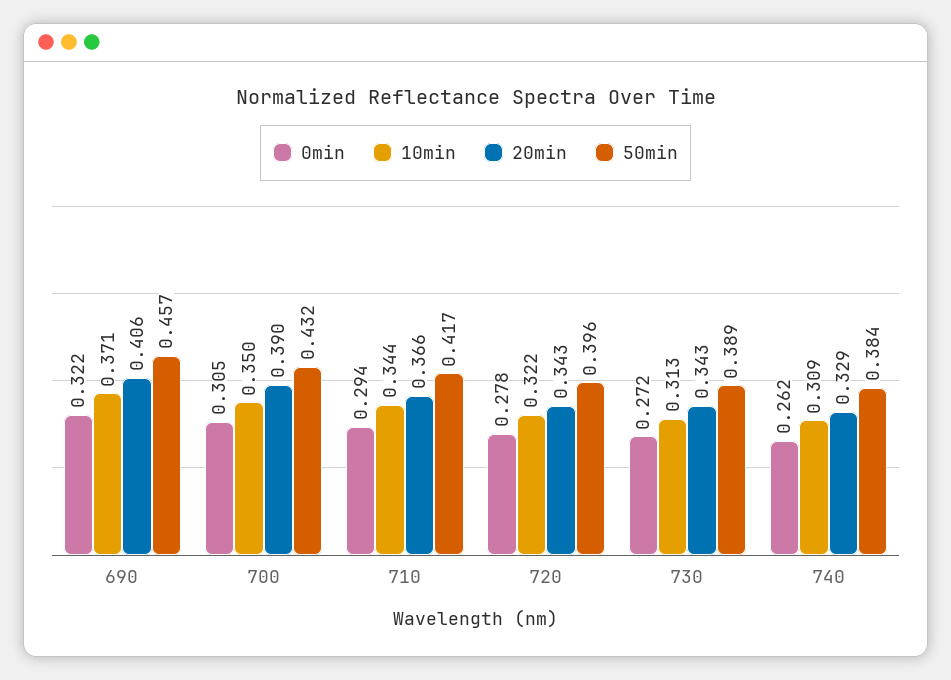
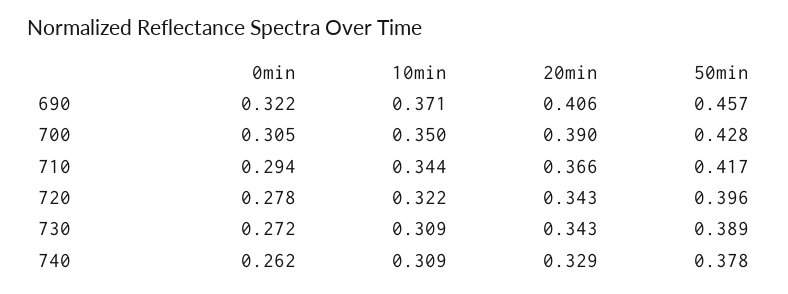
  {
    "0min": {
      "690": 0.322,
      "700": 0.305,
      "710": 0.294,
      "720": 0.278,
      "730": 0.272,
      "740": 0.262
    },
    "10min": {
      "690": 0.371,
      "700": 0.35,
      "710": 0.344,
      "720": 0.322,
-     "730": 0.313,
+     "730": 0.309,
      "740": 0.309
    },
    "20min": {
      "690": 0.406,
      "700": 0.39,
      "710": 0.366,
      "720": 0.343,
      "730": 0.343,
      "740": 0.329
    },
    "50min": {
      "690": 0.457,
-     "700": 0.432,
+     "700": 0.428,
      "710": 0.417,
      "720": 0.396,
      "730": 0.389,
-     "740": 0.384
+     "740": 0.378
    }
  }

